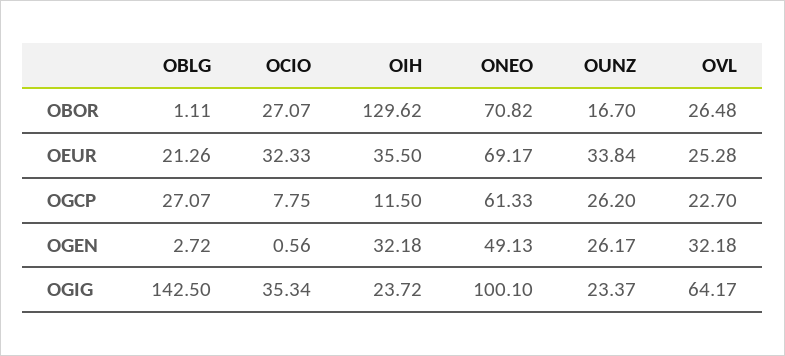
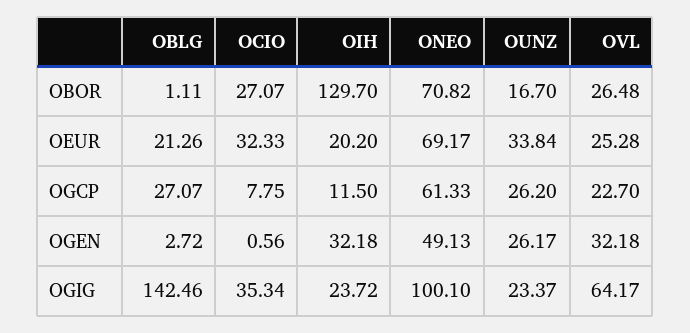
  {
    "OBLG": {
      "OBOR": 1.11,
      "OEUR": 21.26,
      "OGCP": 27.07,
      "OGEN": 2.72,
-     "OGIG": 142.5
+     "OGIG": 142.46
    },
    "OCIO": {
      "OBOR": 27.07,
      "OEUR": 32.33,
      "OGCP": 7.75,
      "OGEN": 0.56,
      "OGIG": 35.34
    },
    "OIH": {
-     "OBOR": 129.62,
+     "OBOR": 129.7,
-     "OEUR": 35.5,
+     "OEUR": 20.2,
      "OGCP": 11.5,
      "OGEN": 32.18,
      "OGIG": 23.72
    },
    "ONEO": {
      "OBOR": 70.82,
      "OEUR": 69.17,
      "OGCP": 61.33,
      "OGEN": 49.13,
      "OGIG": 100.1
    },
    "OUNZ": {
      "OBOR": 16.7,
      "OEUR": 33.84,
      "OGCP": 26.2,
      "OGEN": 26.17,
      "OGIG": 23.37
    },
    "OVL": {
      "OBOR": 26.48,
      "OEUR": 25.28,
      "OGCP": 22.7,
      "OGEN": 32.18,
      "OGIG": 64.17
    }
  }

